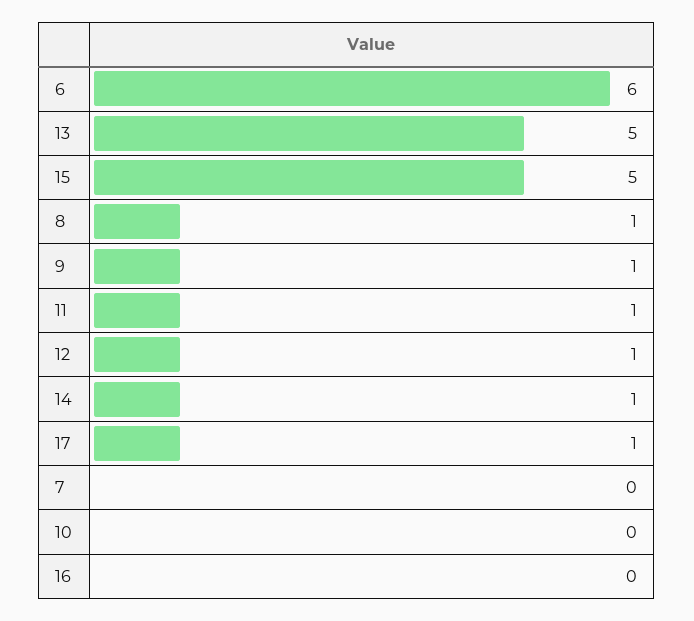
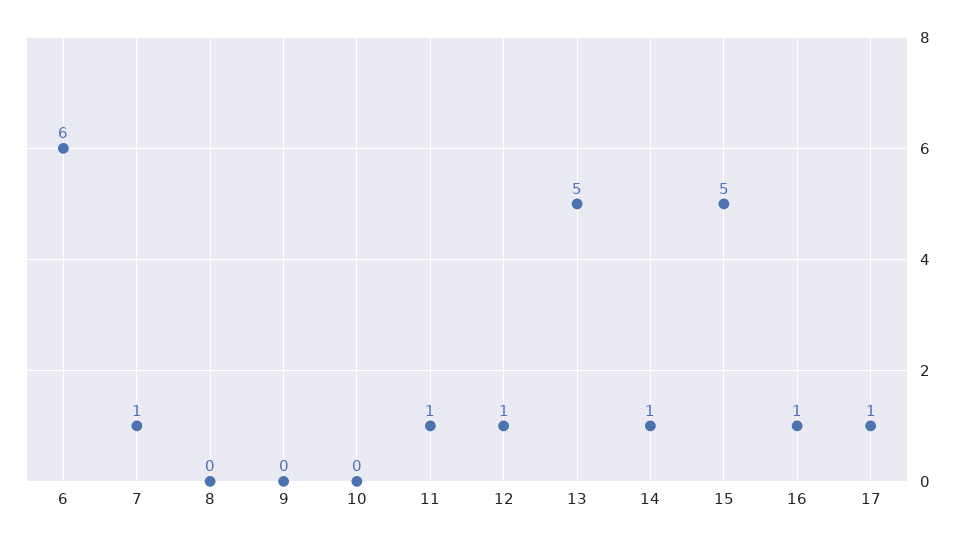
  {
    "6": 6,
    "13": 5,
    "15": 5,
-   "8": 1,
+   "8": 0,
-   "9": 1,
+   "9": 0,
    "11": 1,
    "12": 1,
    "14": 1,
    "17": 1,
-   "7": 0,
+   "7": 1,
    "10": 0,
-   "16": 0
+   "16": 1
  }

